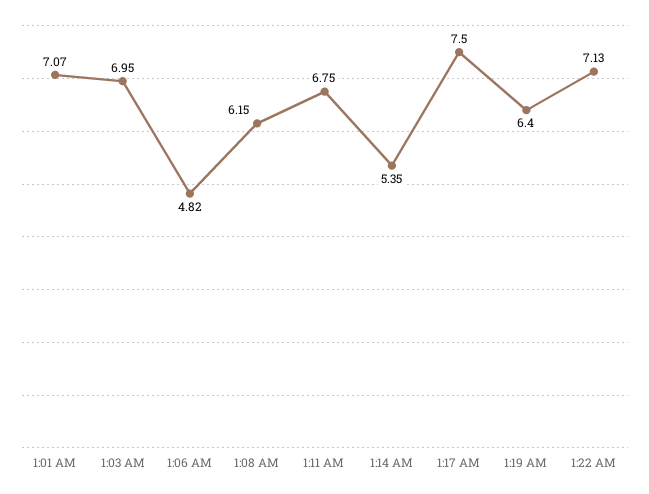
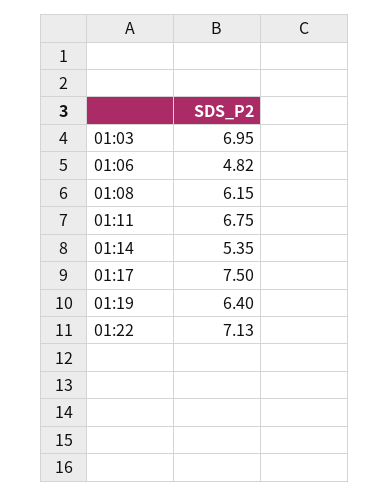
  {
-   "1:01 AM": 7.07,
    "1:03 AM": 6.95,
    "1:06 AM": 4.82,
    "1:08 AM": 6.15,
    "1:11 AM": 6.75,
    "1:14 AM": 5.35,
    "1:17 AM": 7.5,
    "1:19 AM": 6.4,
    "1:22 AM": 7.13
  }

